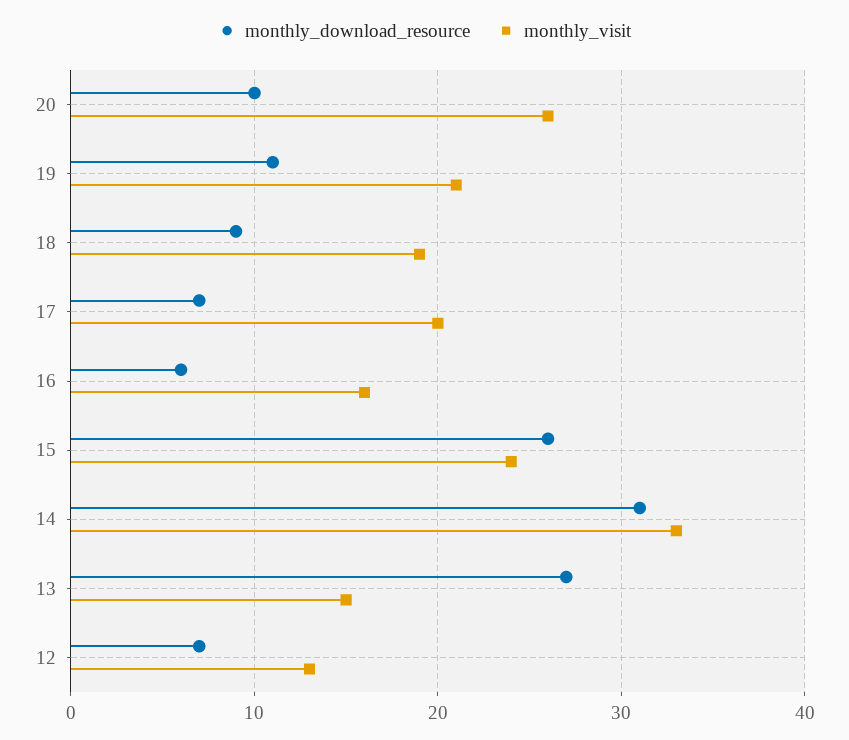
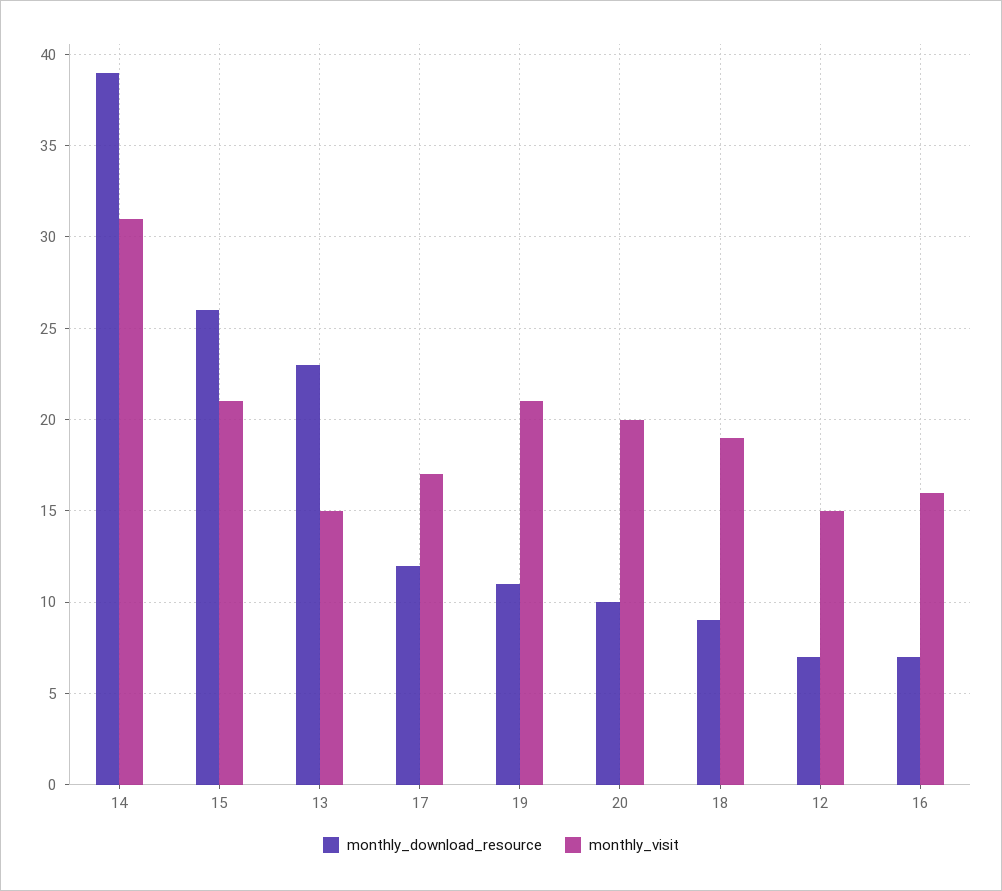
  {
    "monthly_download_resource": {
      "20": 10,
      "19": 11,
      "18": 9,
-     "17": 7,
+     "17": 12,
-     "16": 6,
+     "16": 7,
      "15": 26,
-     "14": 31,
+     "14": 39,
-     "13": 27,
+     "13": 23,
      "12": 7
    },
    "monthly_visit": {
-     "20": 26,
+     "20": 20,
      "19": 21,
      "18": 19,
-     "17": 20,
+     "17": 17,
      "16": 16,
-     "15": 24,
+     "15": 21,
-     "14": 33,
+     "14": 31,
      "13": 15,
-     "12": 13
+     "12": 15
    }
  }

